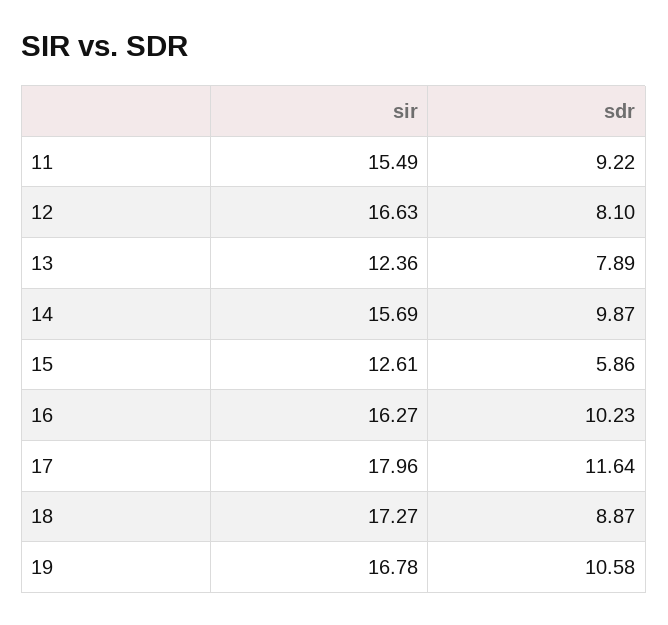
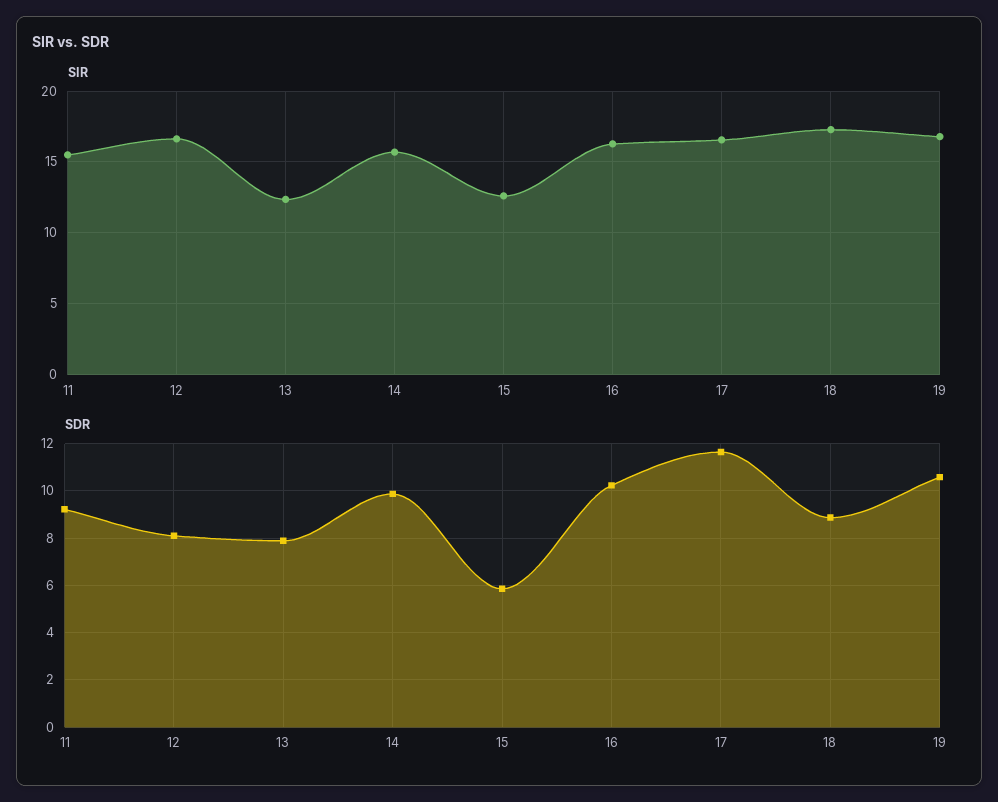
  {
    "sir": {
      "11": 15.49,
      "12": 16.63,
      "13": 12.36,
      "14": 15.69,
      "15": 12.61,
      "16": 16.27,
-     "17": 17.96,
+     "17": 16.5,
      "18": 17.27,
      "19": 16.78
    },
    "sdr": {
      "11": 9.22,
      "12": 8.1,
      "13": 7.89,
      "14": 9.87,
      "15": 5.86,
      "16": 10.23,
      "17": 11.64,
      "18": 8.87,
      "19": 10.58
    }
  }

